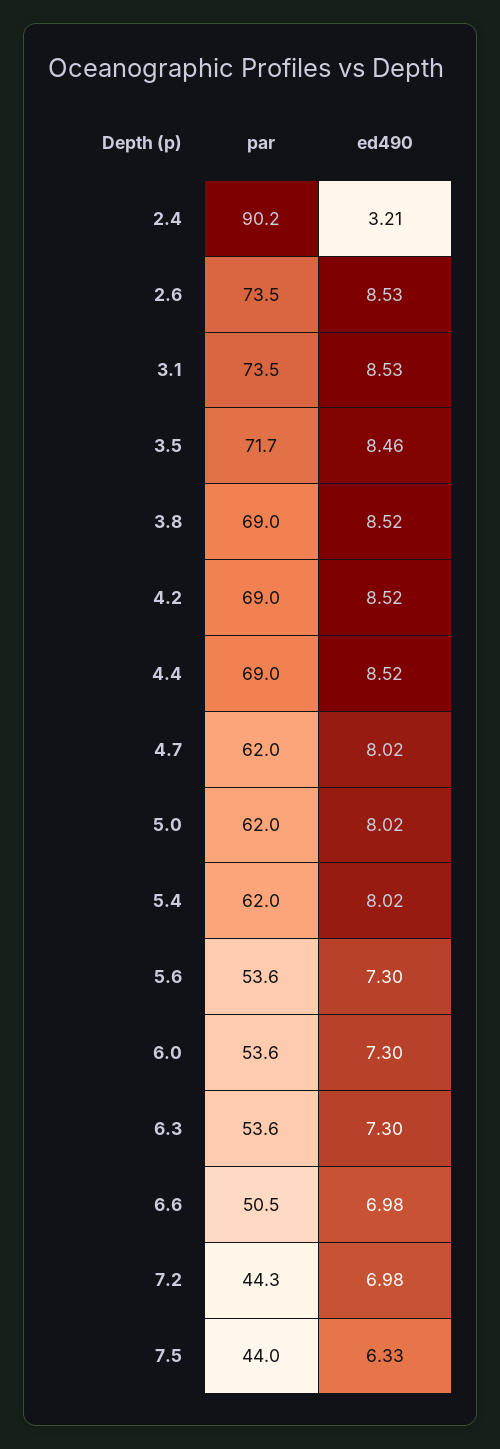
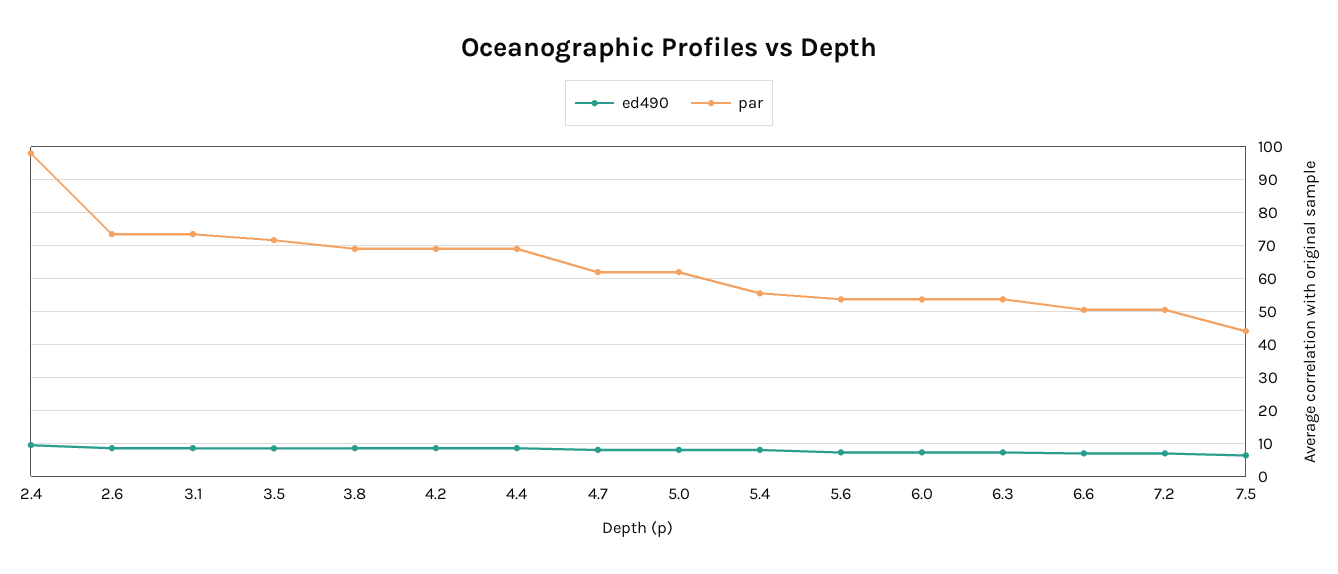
  {
    "par": {
-     "2.4": 90.2,
+     "2.4": 98,
      "2.6": 73.5,
      "3.1": 73.5,
      "3.5": 71.7,
      "3.8": 69,
      "4.2": 69,
      "4.4": 69,
      "4.7": 62,
      "5.0": 62,
-     "5.4": 62,
+     "5.4": 56,
      "5.6": 53.6,
      "6.0": 53.6,
      "6.3": 53.6,
      "6.6": 50.5,
-     "7.2": 44.3,
+     "7.2": 50,
      "7.5": 44
    },
    "ed490": {
-     "2.4": 3.21,
+     "2.4": 10,
      "2.6": 8.53,
      "3.1": 8.53,
      "3.5": 8.46,
      "3.8": 8.52,
      "4.2": 8.52,
      "4.4": 8.52,
      "4.7": 8.02,
      "5.0": 8.02,
      "5.4": 8.02,
      "5.6": 7.3,
      "6.0": 7.3,
      "6.3": 7.3,
      "6.6": 6.98,
      "7.2": 6.98,
      "7.5": 6.33
    }
  }

